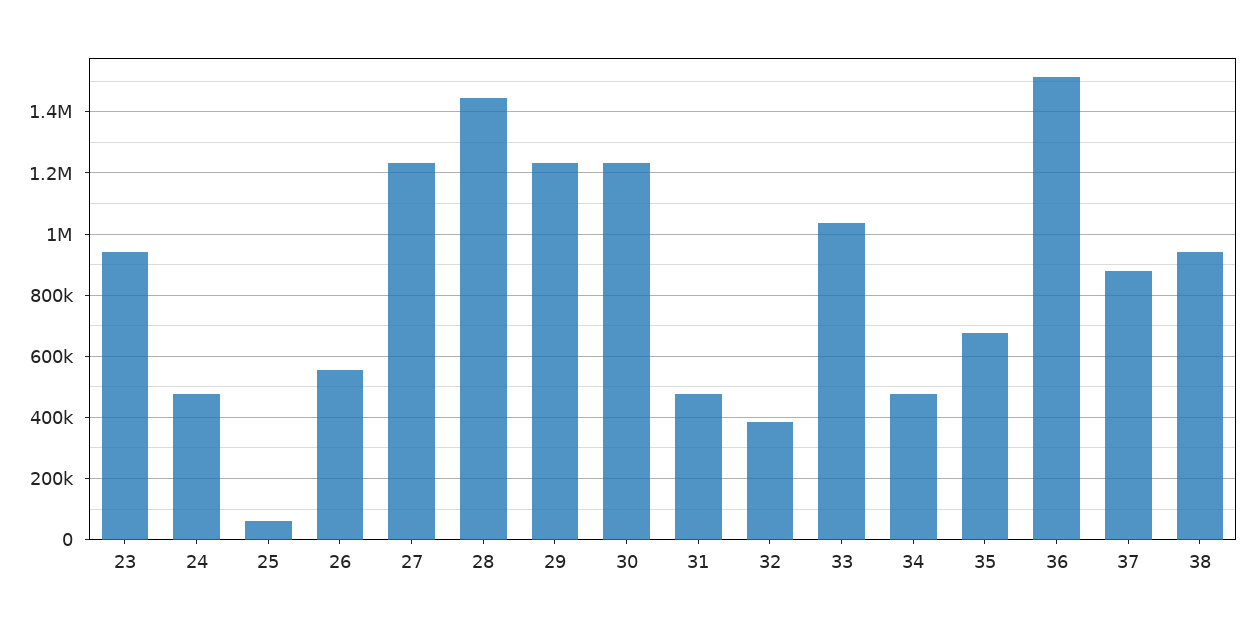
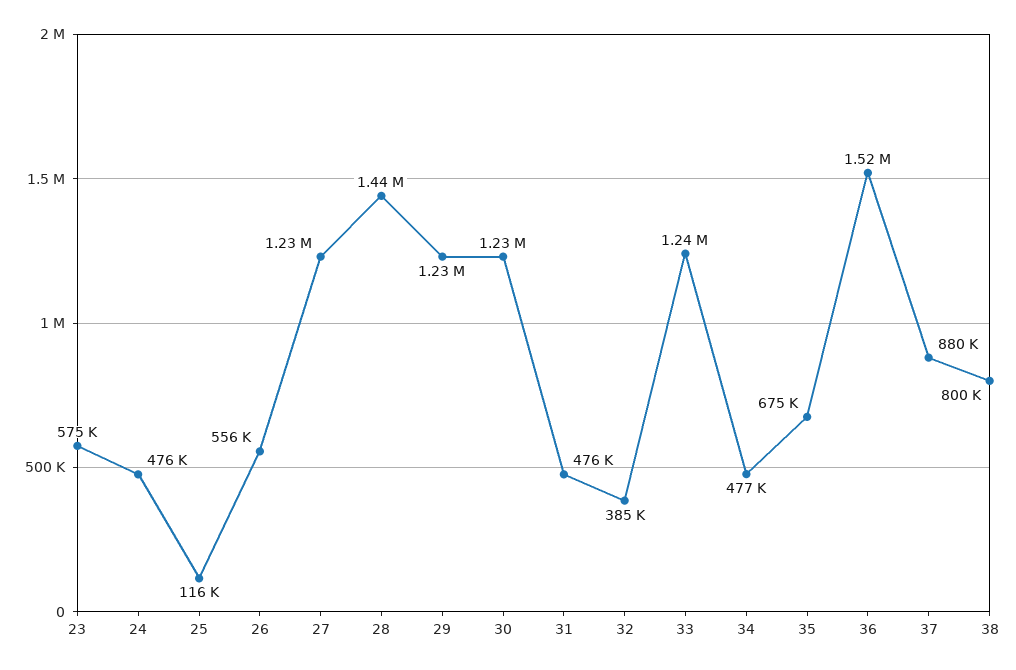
  {
-   "23": 940000,
+   "23": 575000,
    "24": 476000,
-   "25": 60000,
+   "25": 116000,
    "26": 556000,
    "27": 1230000,
    "28": 1440000,
    "29": 1230000,
    "30": 1230000,
    "31": 476000,
    "32": 385000,
-   "33": 1040000,
+   "33": 1240000,
    "34": 477000,
    "35": 675000,
    "36": 1520000,
    "37": 880000,
-   "38": 940000
+   "38": 800000
  }

